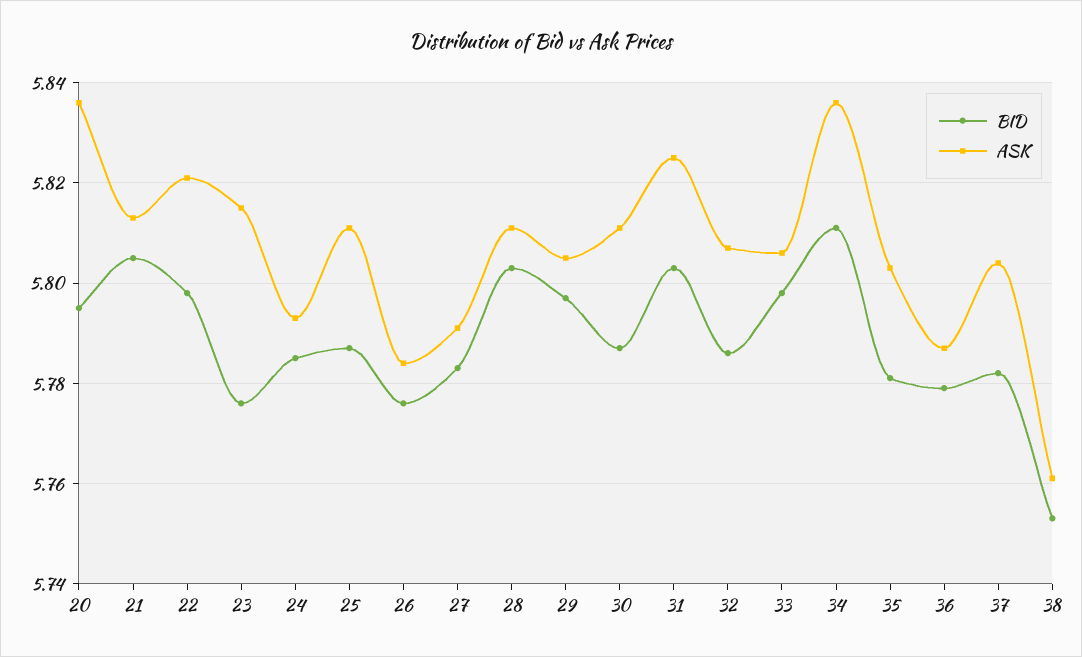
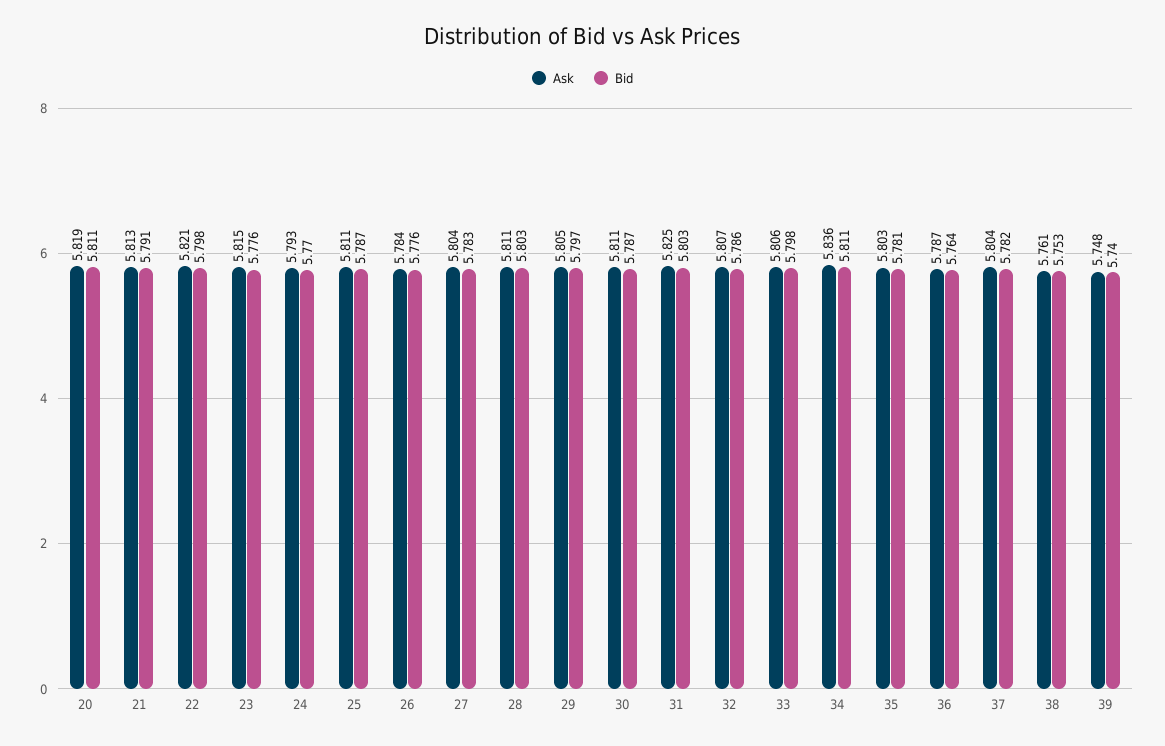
  {
    "BID": {
-     "20": 5.795,
+     "20": 5.811,
-     "21": 5.805,
+     "21": 5.791,
      "22": 5.798,
      "23": 5.776,
-     "24": 5.785,
+     "24": 5.77,
      "25": 5.787,
      "26": 5.776,
      "27": 5.783,
      "28": 5.803,
      "29": 5.797,
      "30": 5.787,
      "31": 5.803,
      "32": 5.786,
      "33": 5.798,
      "34": 5.811,
      "35": 5.781,
-     "36": 5.78,
+     "36": 5.764,
      "37": 5.782,
-     "38": 5.753
+     "38": 5.753,
+     "39": 5.74
    },
    "ASK": {
-     "20": 5.835,
+     "20": 5.819,
      "21": 5.813,
      "22": 5.821,
      "23": 5.815,
      "24": 5.793,
      "25": 5.811,
      "26": 5.784,
-     "27": 5.79,
+     "27": 5.804,
      "28": 5.811,
      "29": 5.805,
      "30": 5.811,
      "31": 5.825,
      "32": 5.807,
      "33": 5.806,
      "34": 5.836,
      "35": 5.803,
      "36": 5.787,
      "37": 5.804,
-     "38": 5.761
+     "38": 5.761,
+     "39": 5.748
    }
  }

